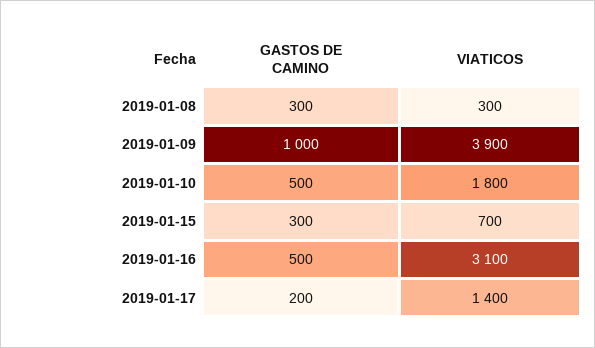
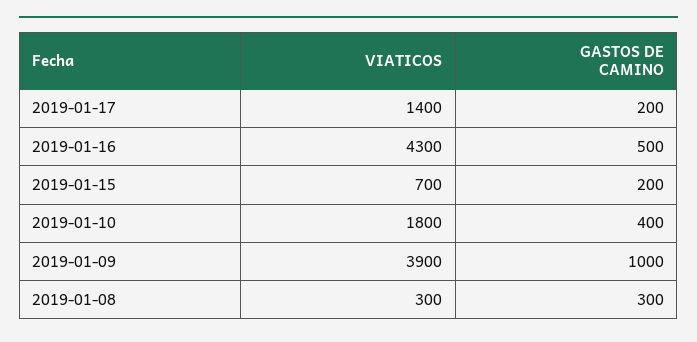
  {
    "GASTOS DE CAMINO": {
      "2019-01-08": 300,
      "2019-01-09": 1000,
-     "2019-01-10": 500,
+     "2019-01-10": 400,
-     "2019-01-15": 300,
+     "2019-01-15": 200,
      "2019-01-16": 500,
      "2019-01-17": 200
    },
    "VIATICOS": {
      "2019-01-08": 300,
      "2019-01-09": 3900,
      "2019-01-10": 1800,
      "2019-01-15": 700,
-     "2019-01-16": 3100,
+     "2019-01-16": 4300,
      "2019-01-17": 1400
    }
  }

